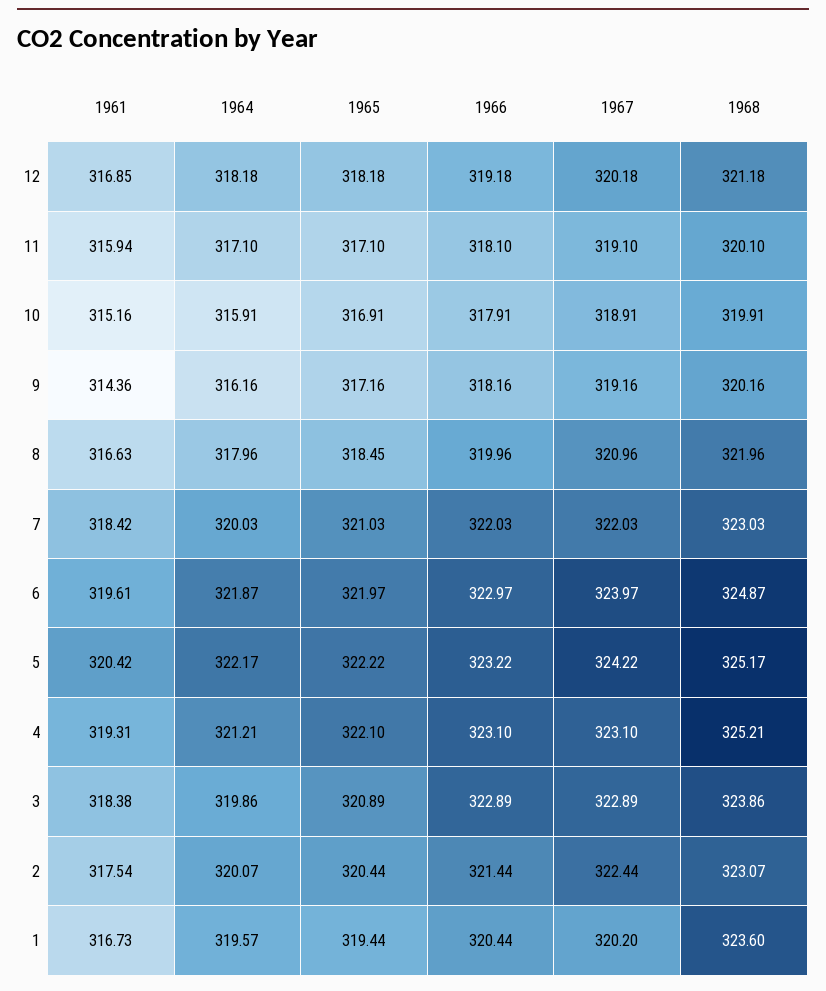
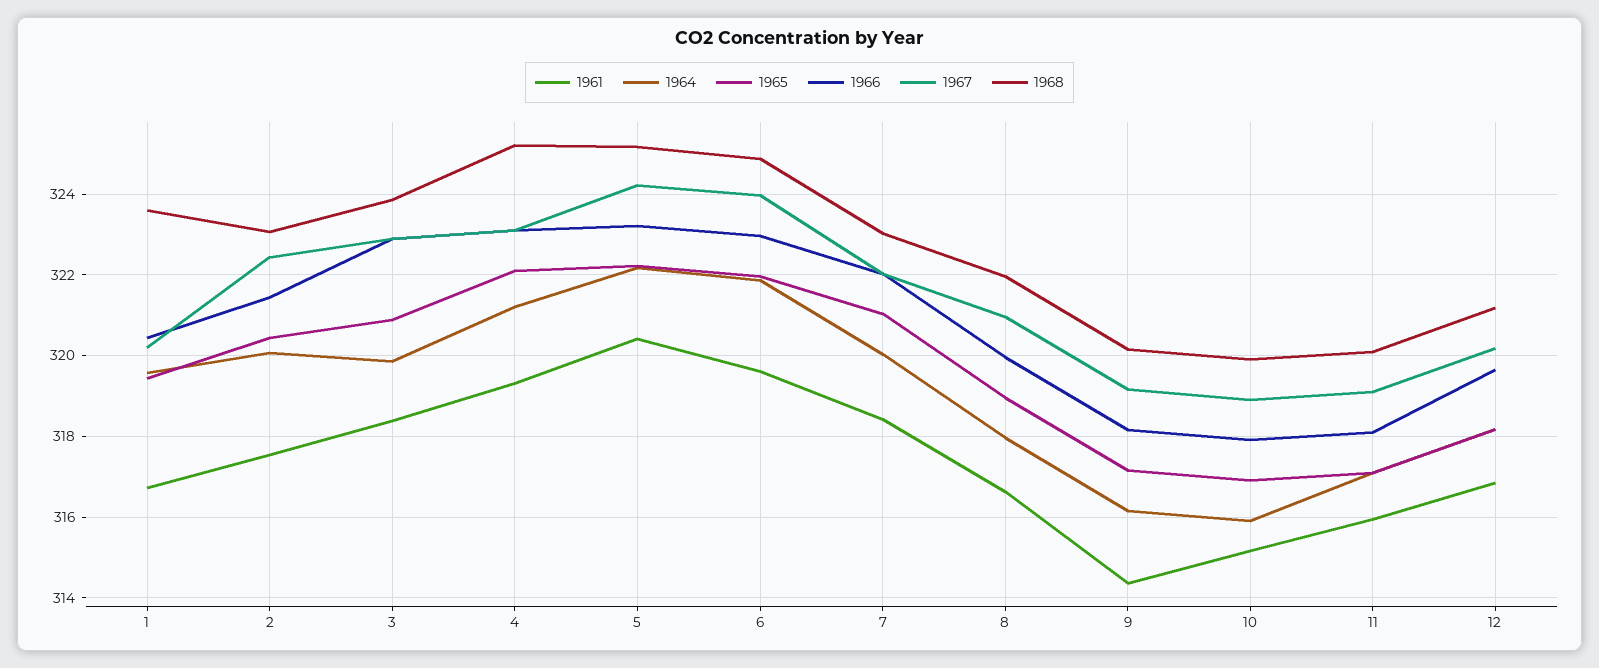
  {
    "1961": {
      "12": 316.85,
      "11": 315.94,
      "10": 315.16,
      "9": 314.36,
      "8": 316.63,
      "7": 318.42,
      "6": 319.61,
      "5": 320.42,
      "4": 319.31,
      "3": 318.38,
      "2": 317.54,
      "1": 316.73
    },
    "1964": {
      "12": 318.18,
      "11": 317.1,
      "10": 315.91,
      "9": 316.16,
      "8": 317.96,
      "7": 320.03,
      "6": 321.87,
      "5": 322.17,
      "4": 321.21,
      "3": 319.86,
      "2": 320.07,
      "1": 319.57
    },
    "1965": {
      "12": 318.18,
      "11": 317.1,
      "10": 316.91,
      "9": 317.16,
-     "8": 318.45,
+     "8": 319,
      "7": 321.03,
      "6": 321.97,
      "5": 322.22,
      "4": 322.1,
      "3": 320.89,
      "2": 320.44,
      "1": 319.44
    },
    "1966": {
-     "12": 319.18,
+     "12": 319.6,
      "11": 318.1,
      "10": 317.91,
      "9": 318.16,
      "8": 319.96,
      "7": 322.03,
      "6": 322.97,
      "5": 323.22,
      "4": 323.1,
      "3": 322.89,
      "2": 321.44,
      "1": 320.44
    },
    "1967": {
      "12": 320.18,
      "11": 319.1,
      "10": 318.91,
      "9": 319.16,
      "8": 320.96,
      "7": 322.03,
      "6": 323.97,
      "5": 324.22,
      "4": 323.1,
      "3": 322.89,
      "2": 322.44,
      "1": 320.2
    },
    "1968": {
      "12": 321.18,
      "11": 320.1,
      "10": 319.91,
      "9": 320.16,
      "8": 321.96,
      "7": 323.03,
      "6": 324.87,
      "5": 325.17,
      "4": 325.21,
      "3": 323.86,
      "2": 323.07,
      "1": 323.6
    }
  }

